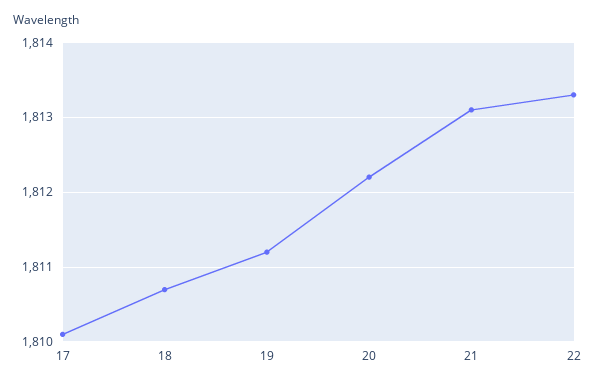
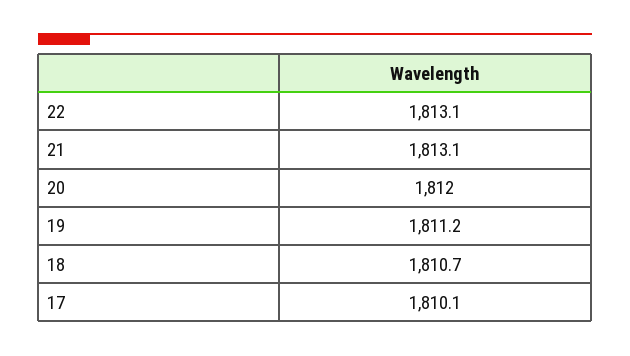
  {
    "17": 1810.1,
    "18": 1810.7,
    "19": 1811.2,
-   "20": 1812.2,
+   "20": 1812,
    "21": 1813.1,
-   "22": 1813.3
+   "22": 1813.1
  }

